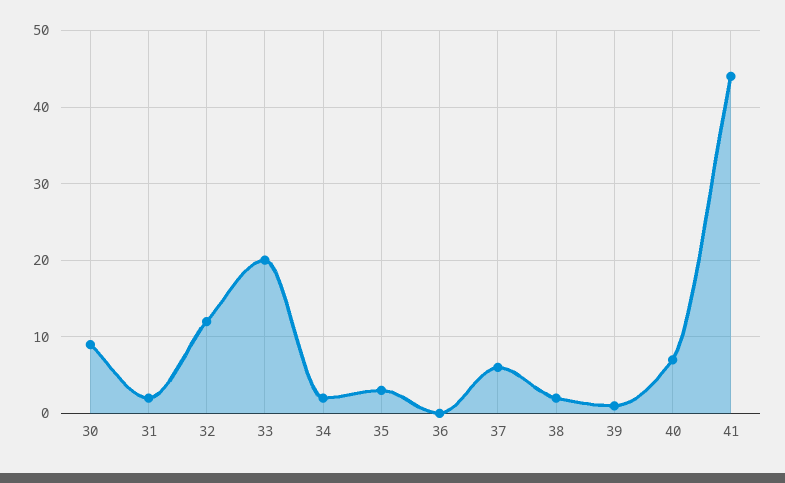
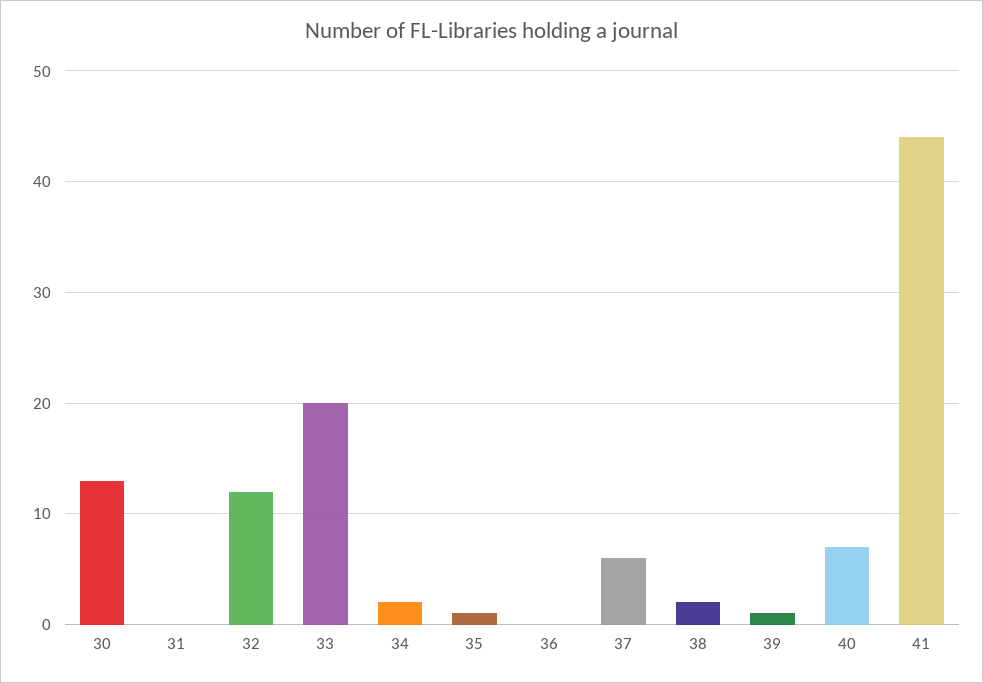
  {
-   "30": 9,
+   "30": 13,
-   "31": 2,
+   "31": 0,
    "32": 12,
    "33": 20,
    "34": 2,
-   "35": 3,
+   "35": 1,
    "36": 0,
    "37": 6,
    "38": 2,
    "39": 1,
    "40": 7,
    "41": 44
  }

